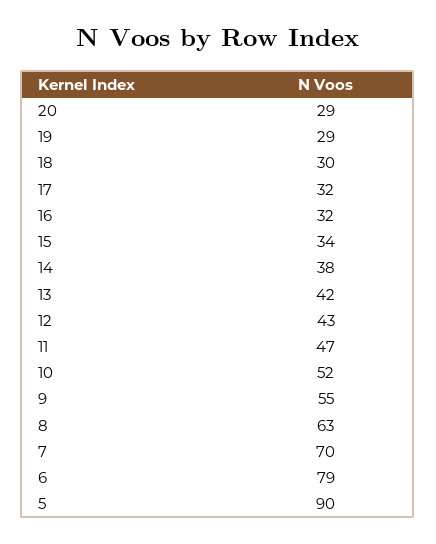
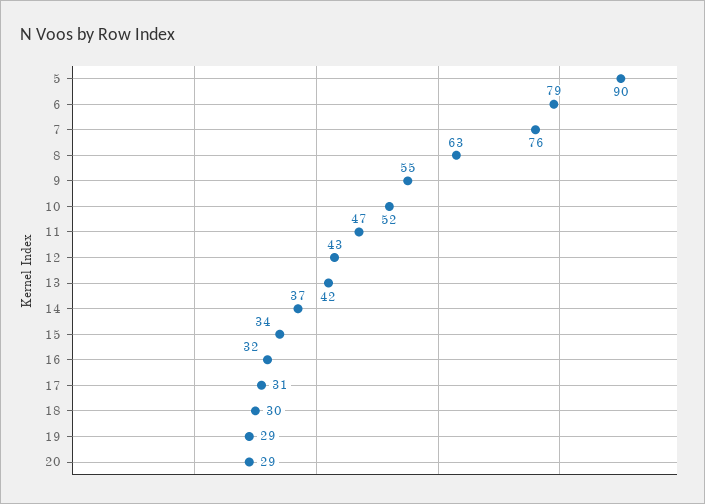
  {
    "20": 29,
    "19": 29,
    "18": 30,
-   "17": 32,
+   "17": 31,
    "16": 32,
    "15": 34,
-   "14": 38,
+   "14": 37,
    "13": 42,
    "12": 43,
    "11": 47,
    "10": 52,
    "9": 55,
    "8": 63,
-   "7": 70,
+   "7": 76,
    "6": 79,
    "5": 90
  }

